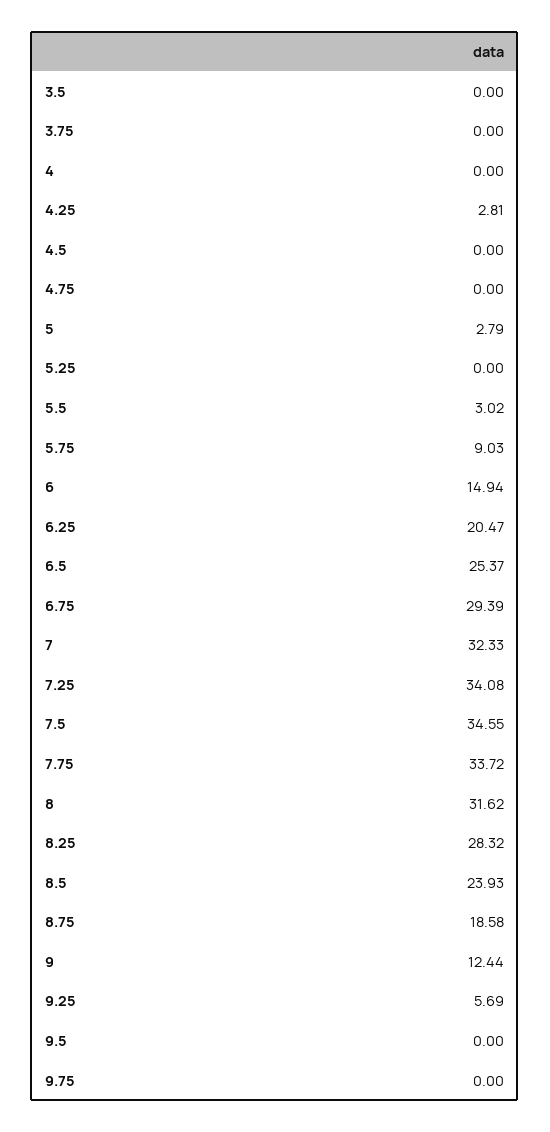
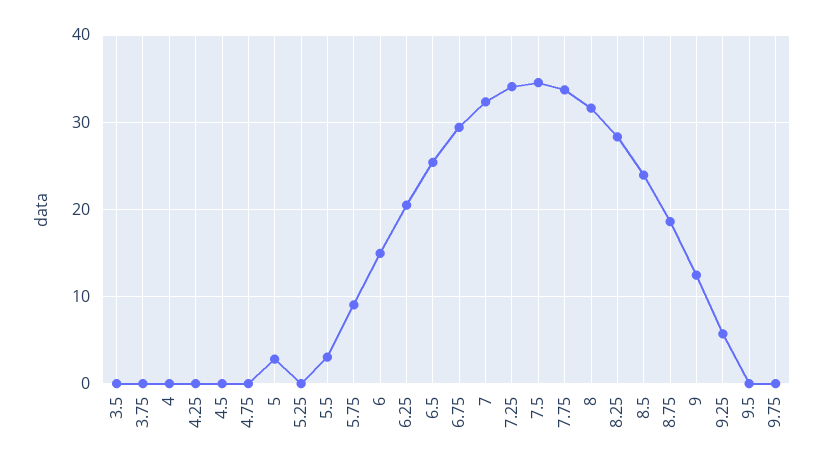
  {
    "3.5": 0,
    "3.75": 0,
    "4": 0,
-   "4.25": 2.81,
+   "4.25": 0,
    "4.5": 0,
    "4.75": 0,
    "5": 2.79,
    "5.25": 0,
    "5.5": 3.02,
    "5.75": 9.03,
    "6": 14.94,
    "6.25": 20.47,
    "6.5": 25.37,
    "6.75": 29.39,
    "7": 32.33,
    "7.25": 34.08,
    "7.5": 34.55,
    "7.75": 33.72,
    "8": 31.62,
    "8.25": 28.32,
    "8.5": 23.93,
    "8.75": 18.58,
    "9": 12.44,
    "9.25": 5.69,
    "9.5": 0,
    "9.75": 0
  }

